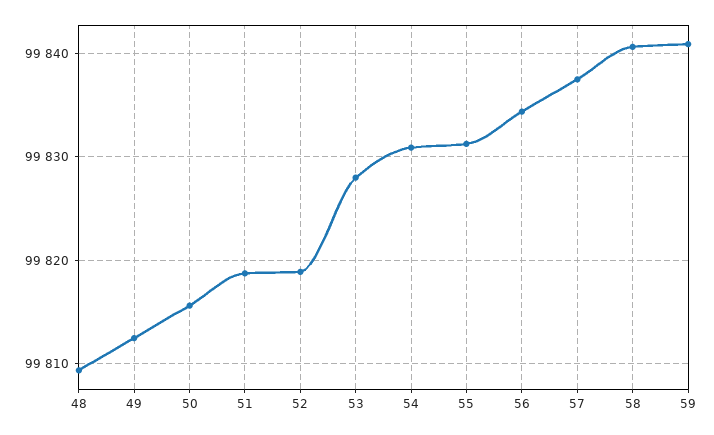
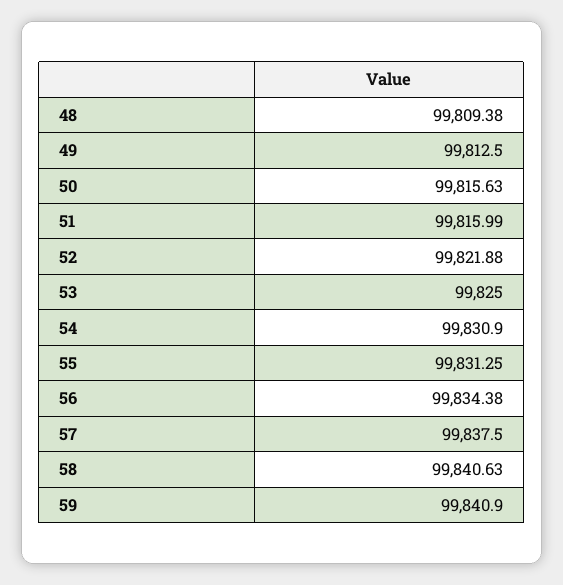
  {
    "48": 99809.38,
    "49": 99812.5,
    "50": 99815.63,
-   "51": 99819,
+   "51": 99815.99,
-   "52": 99819,
+   "52": 99821.88,
-   "53": 99828,
+   "53": 99825,
    "54": 99830.9,
    "55": 99831.25,
    "56": 99834.38,
    "57": 99837.5,
    "58": 99840.63,
    "59": 99840.9
  }

